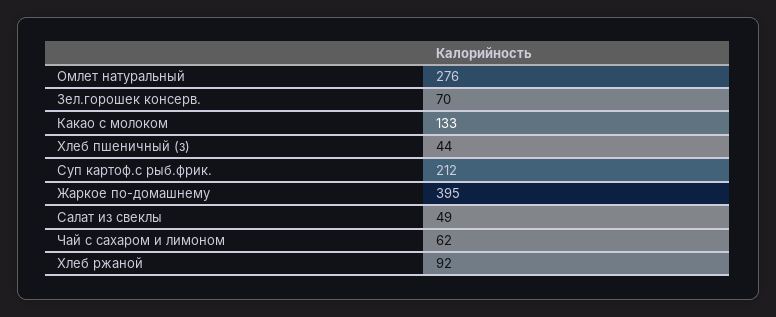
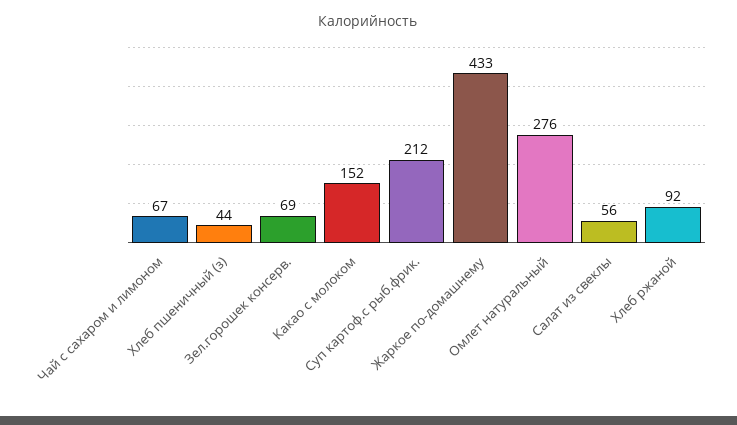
  {
    "Омлет натуральный": 276,
-   "Зел.горошек консерв.": 70,
+   "Зел.горошек консерв.": 69,
-   "Какао с молоком": 133,
+   "Какао с молоком": 152,
    "Хлеб пшеничный (з)": 44,
    "Суп картоф.с рыб.фрик.": 212,
-   "Жаркое по-домашнему": 395,
+   "Жаркое по-домашнему": 433,
-   "Салат из свеклы": 49,
+   "Салат из свеклы": 56,
-   "Чай с сахаром и лимоном": 62,
+   "Чай с сахаром и лимоном": 67,
    "Хлеб ржаной": 92
  }

